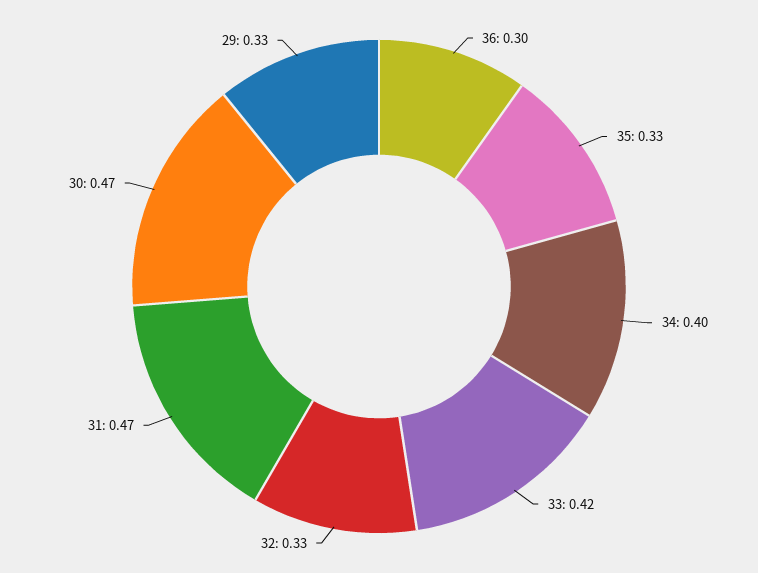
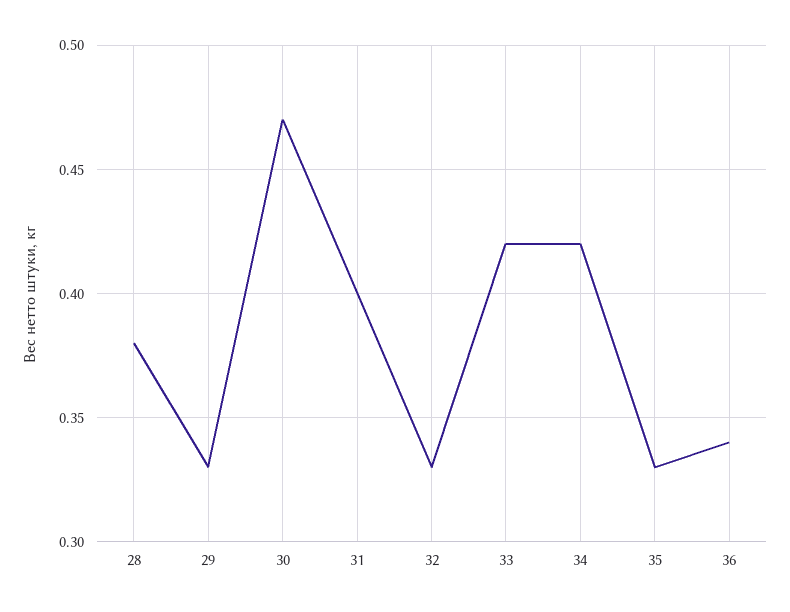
  {
-   "36": 0.3,
+   "36": 0.34,
    "35": 0.33,
-   "34": 0.4,
+   "34": 0.42,
    "33": 0.42,
    "32": 0.33,
-   "31": 0.47,
+   "31": 0.4,
    "30": 0.47,
-   "29": 0.33
+   "29": 0.33,
+   "28": 0.38
  }

